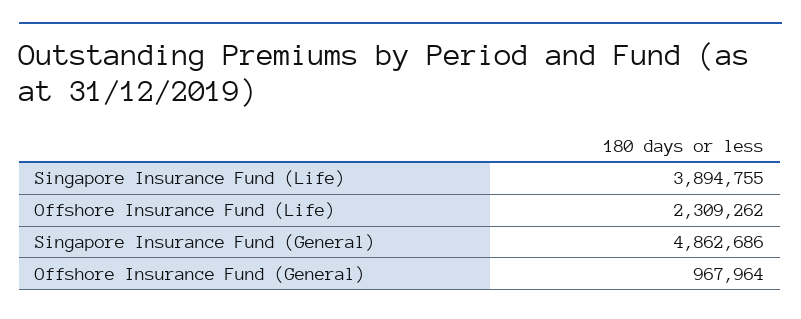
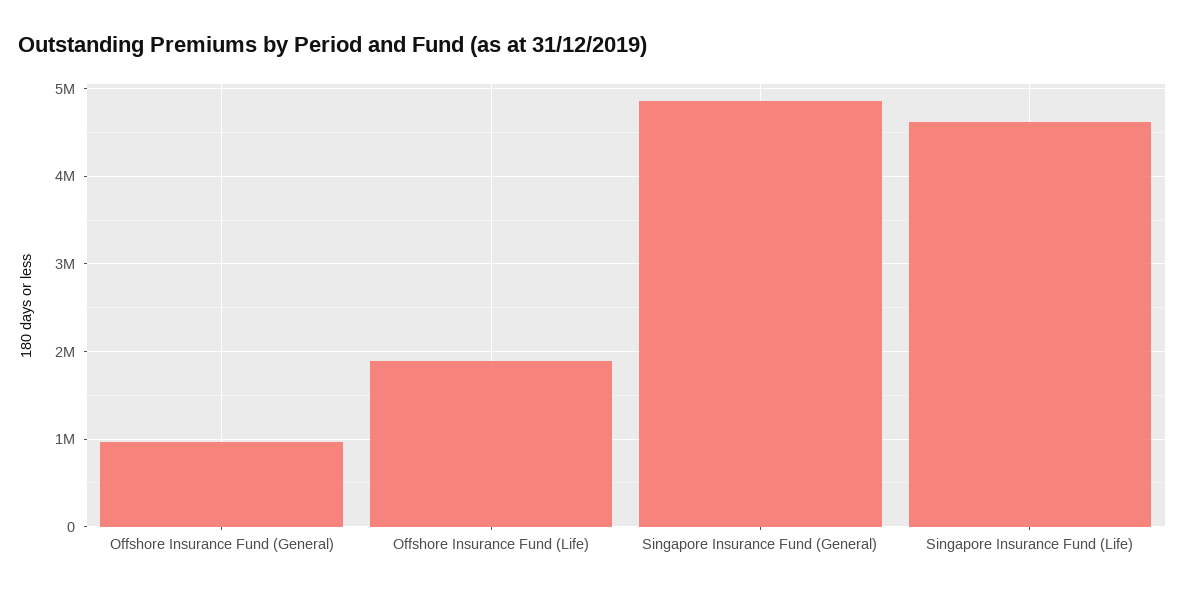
  {
-   "Singapore Insurance Fund (Life)": 3894755,
+   "Singapore Insurance Fund (Life)": 4600000,
-   "Offshore Insurance Fund (Life)": 2309262,
+   "Offshore Insurance Fund (Life)": 1900000,
    "Singapore Insurance Fund (General)": 4862686,
    "Offshore Insurance Fund (General)": 967964
  }

